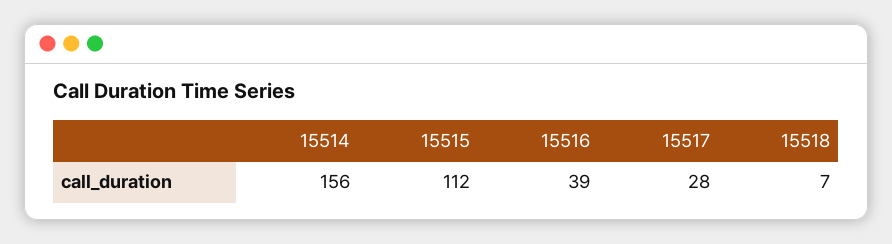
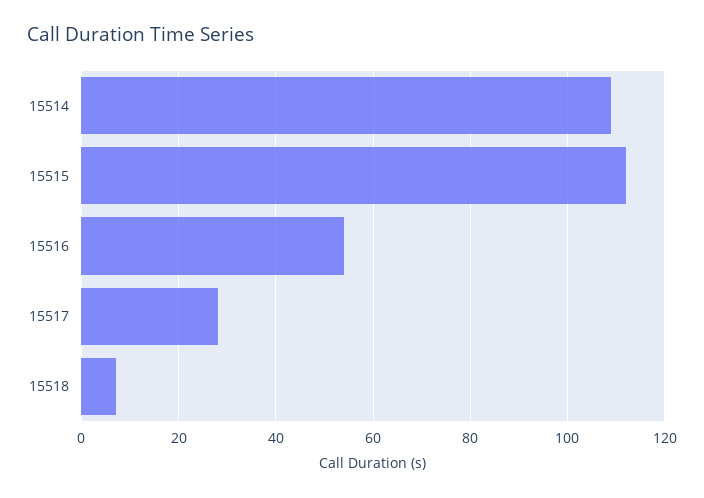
  {
-   "15514": 156,
+   "15514": 110,
    "15515": 112,
-   "15516": 39,
+   "15516": 55,
    "15517": 28,
    "15518": 7
  }

